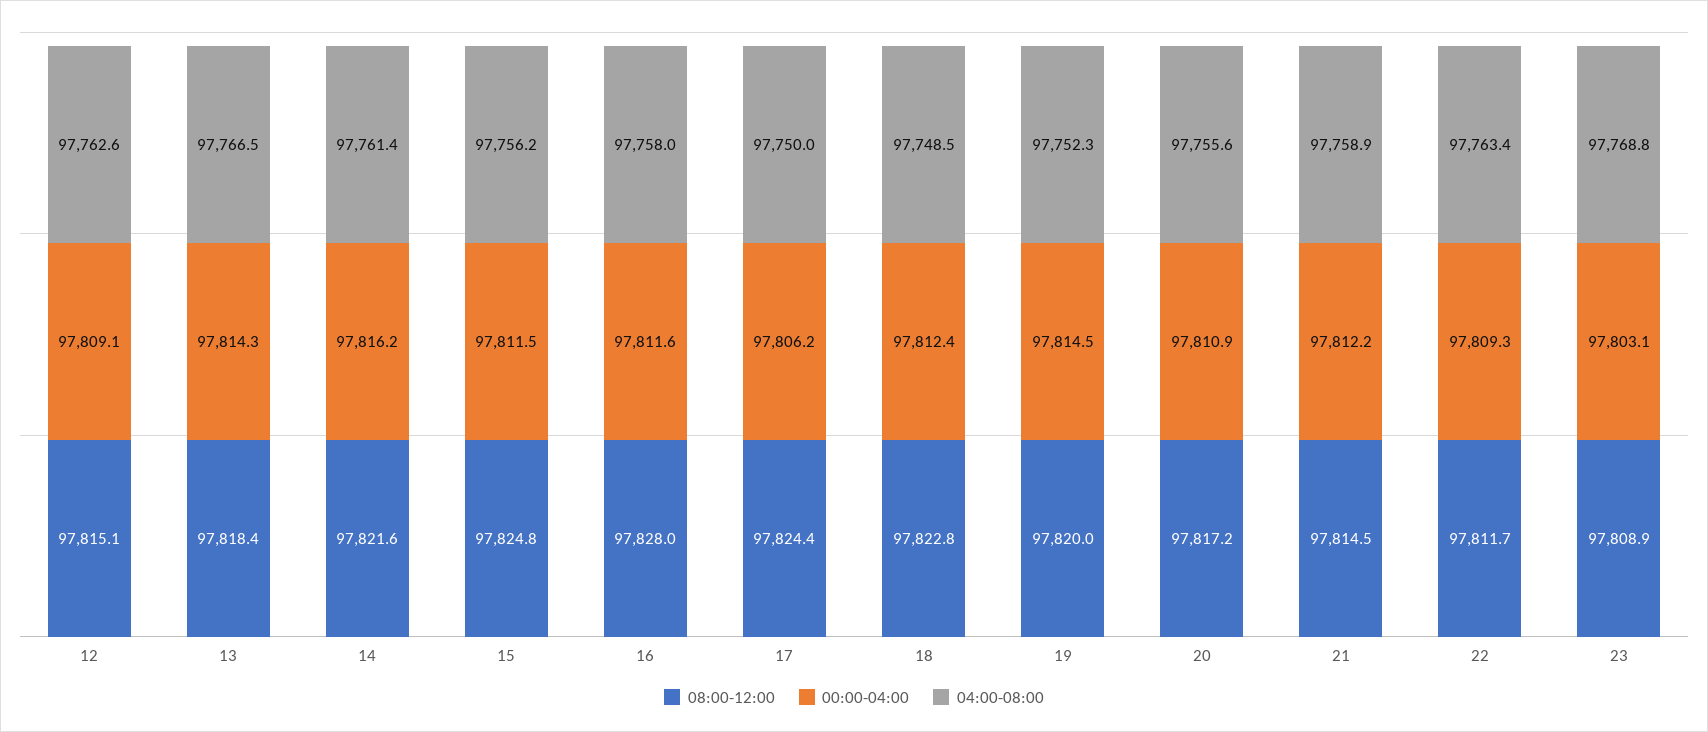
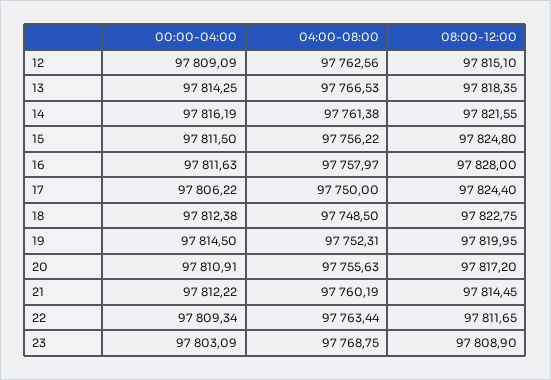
  {
    "08:00-12:00": {
      "12": 97815.1,
      "13": 97818.35,
      "14": 97821.55,
      "15": 97824.8,
      "16": 97828,
      "17": 97824.4,
      "18": 97822.75,
      "19": 97819.95,
      "20": 97817.2,
      "21": 97814.45,
      "22": 97811.65,
      "23": 97808.9
    },
    "00:00-04:00": {
      "12": 97809.09,
      "13": 97814.25,
      "14": 97816.19,
      "15": 97811.5,
      "16": 97811.63,
      "17": 97806.22,
      "18": 97812.38,
      "19": 97814.5,
      "20": 97810.91,
      "21": 97812.22,
      "22": 97809.34,
      "23": 97803.09
    },
    "04:00-08:00": {
      "12": 97762.56,
      "13": 97766.53,
      "14": 97761.38,
      "15": 97756.22,
      "16": 97757.97,
      "17": 97750,
      "18": 97748.5,
      "19": 97752.31,
      "20": 97755.63,
-     "21": 97758.9,
+     "21": 97760.19,
      "22": 97763.44,
      "23": 97768.75
    }
  }

